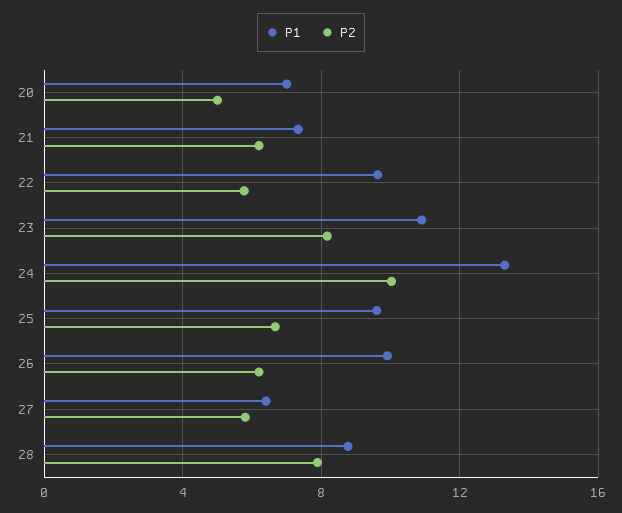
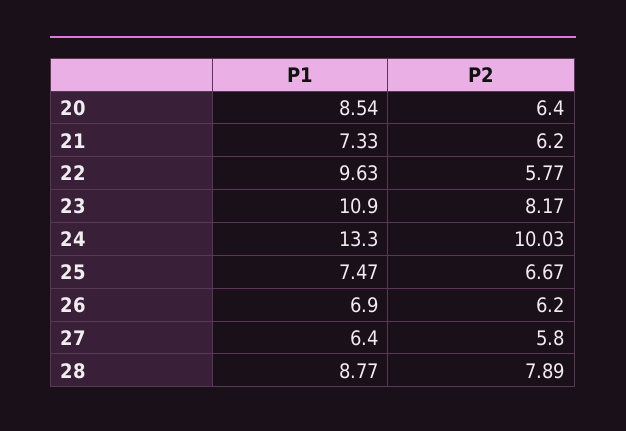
  {
    "P1": {
-     "20": 7,
+     "20": 8.54,
      "21": 7.33,
      "22": 9.63,
      "23": 10.9,
      "24": 13.3,
-     "25": 9.5,
+     "25": 7.47,
-     "26": 10,
+     "26": 6.9,
      "27": 6.4,
      "28": 8.77
    },
    "P2": {
-     "20": 5,
+     "20": 6.4,
      "21": 6.2,
      "22": 5.77,
      "23": 8.17,
      "24": 10.03,
      "25": 6.67,
      "26": 6.2,
      "27": 5.8,
      "28": 7.89
    }
  }

